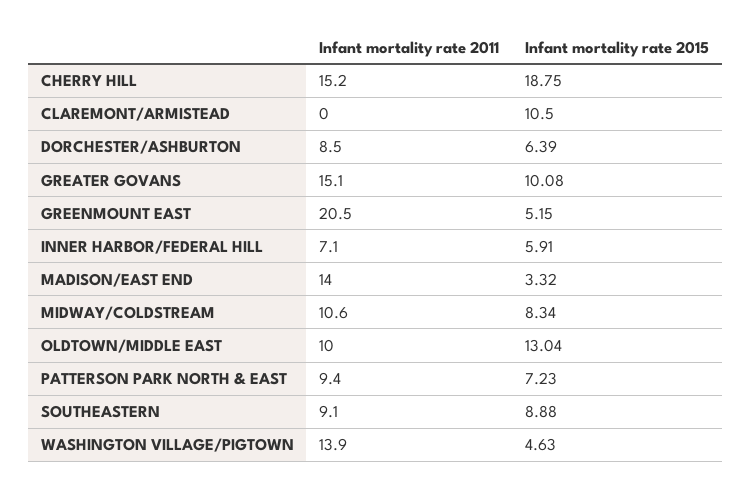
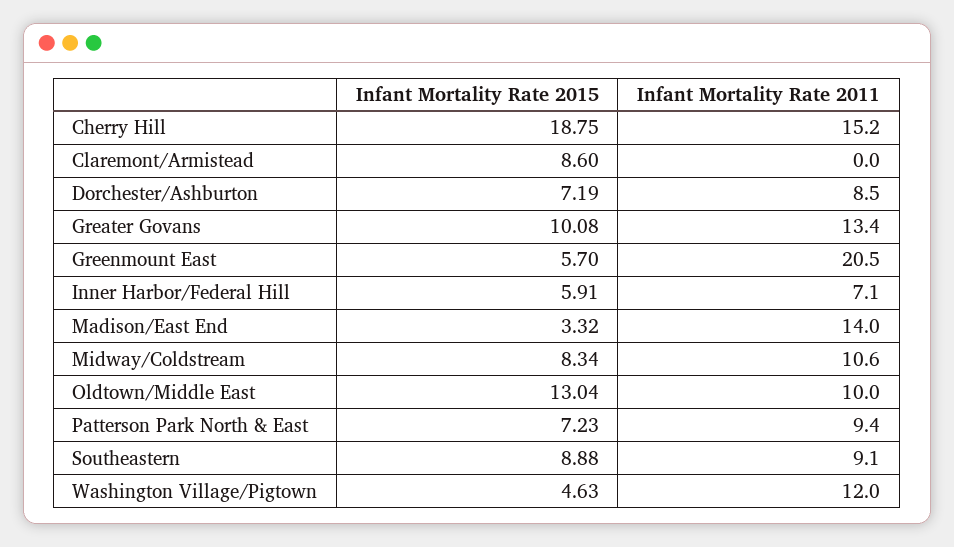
  {
    "Infant mortality rate 2011": {
      "CHERRY HILL": 15.2,
      "CLAREMONT/ARMISTEAD": 0,
      "DORCHESTER/ASHBURTON": 8.5,
-     "GREATER GOVANS": 15.1,
+     "GREATER GOVANS": 13.4,
      "GREENMOUNT EAST": 20.5,
      "INNER HARBOR/FEDERAL HILL": 7.1,
      "MADISON/EAST END": 14,
      "MIDWAY/COLDSTREAM": 10.6,
      "OLDTOWN/MIDDLE EAST": 10,
      "PATTERSON PARK NORTH & EAST": 9.4,
      "SOUTHEASTERN": 9.1,
-     "WASHINGTON VILLAGE/PIGTOWN": 13.9
+     "WASHINGTON VILLAGE/PIGTOWN": 12
    },
    "Infant mortality rate 2015": {
      "CHERRY HILL": 18.75,
-     "CLAREMONT/ARMISTEAD": 10.5,
+     "CLAREMONT/ARMISTEAD": 8.6,
-     "DORCHESTER/ASHBURTON": 6.39,
+     "DORCHESTER/ASHBURTON": 7.19,
      "GREATER GOVANS": 10.08,
-     "GREENMOUNT EAST": 5.15,
+     "GREENMOUNT EAST": 5.7,
      "INNER HARBOR/FEDERAL HILL": 5.91,
      "MADISON/EAST END": 3.32,
      "MIDWAY/COLDSTREAM": 8.34,
      "OLDTOWN/MIDDLE EAST": 13.04,
      "PATTERSON PARK NORTH & EAST": 7.23,
      "SOUTHEASTERN": 8.88,
      "WASHINGTON VILLAGE/PIGTOWN": 4.63
    }
  }

